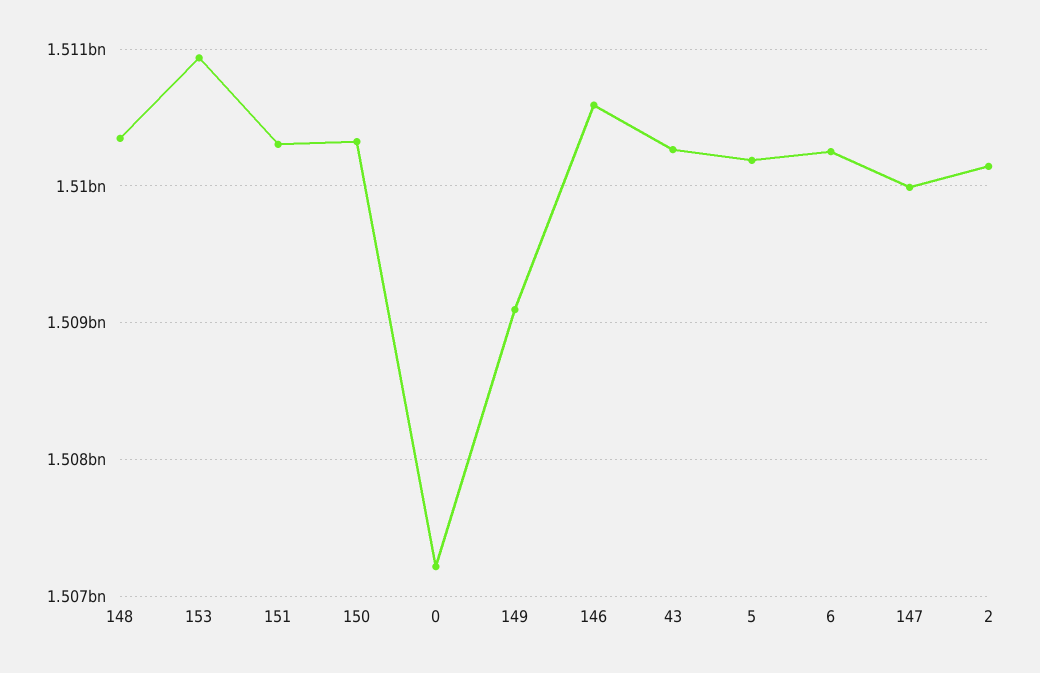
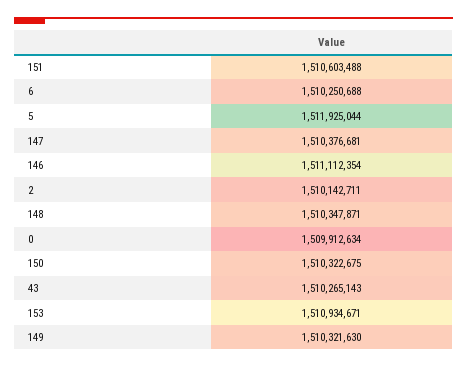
  {
    "148": 1510347871,
    "153": 1510934671,
-   "151": 1510300000,
+   "151": 1510603488,
    "150": 1510322675,
-   "0": 1507200000,
+   "0": 1509912634,
-   "149": 1509100000,
+   "149": 1510321630,
-   "146": 1510600000,
+   "146": 1511112354,
    "43": 1510265143,
-   "5": 1510200000,
+   "5": 1511925044,
    "6": 1510250688,
-   "147": 1510000000,
+   "147": 1510376681,
    "2": 1510142711
  }

